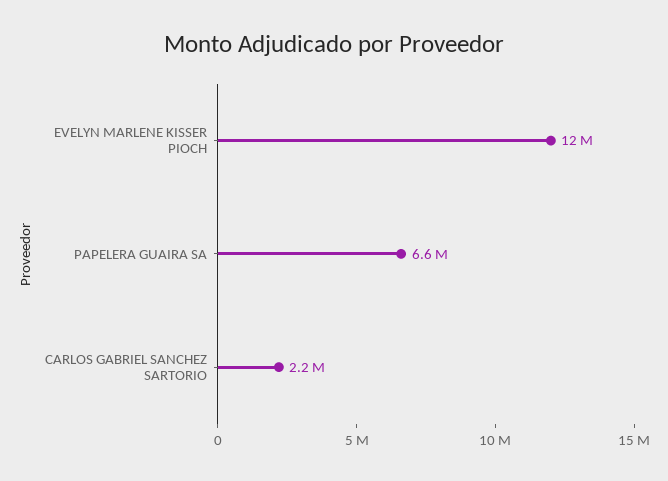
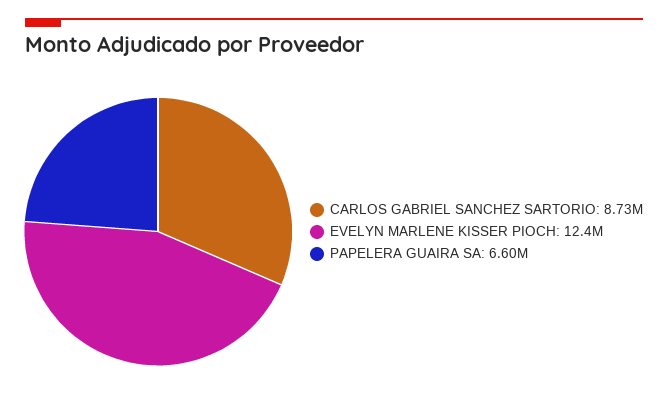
  {
    "EVELYN MARLENE KISSER PIOCH": 12400000,
    "PAPELERA GUAIRA SA": 6600000,
-   "CARLOS GABRIEL SANCHEZ SARTORIO": 2200000
+   "CARLOS GABRIEL SANCHEZ SARTORIO": 8730000
  }

